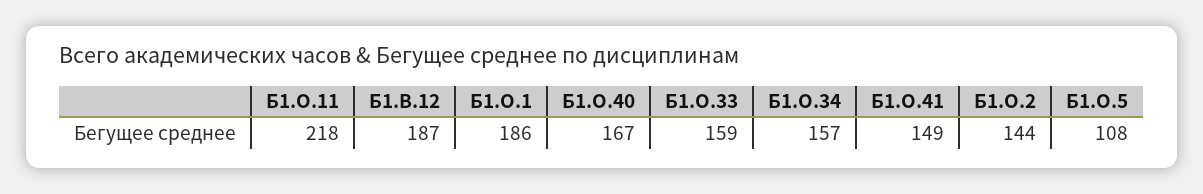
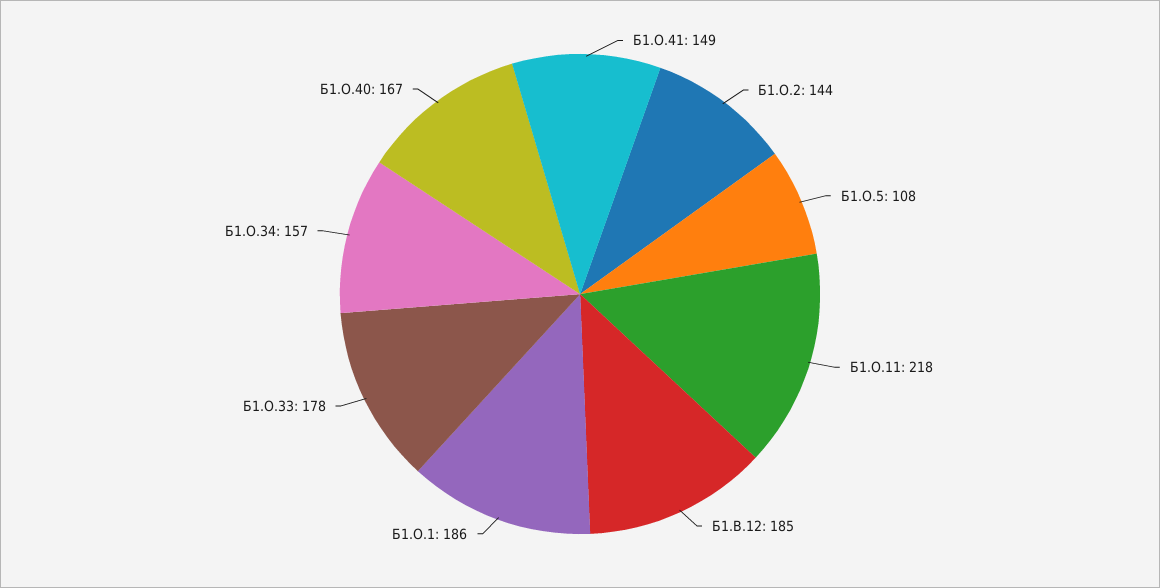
  {
    "Б1.О.11": 218,
-   "Б1.В.12": 187,
+   "Б1.В.12": 185,
    "Б1.О.1": 186,
    "Б1.О.40": 167,
-   "Б1.О.33": 159,
+   "Б1.О.33": 178,
    "Б1.О.34": 157,
    "Б1.О.41": 149,
    "Б1.О.2": 144,
    "Б1.О.5": 108
  }

